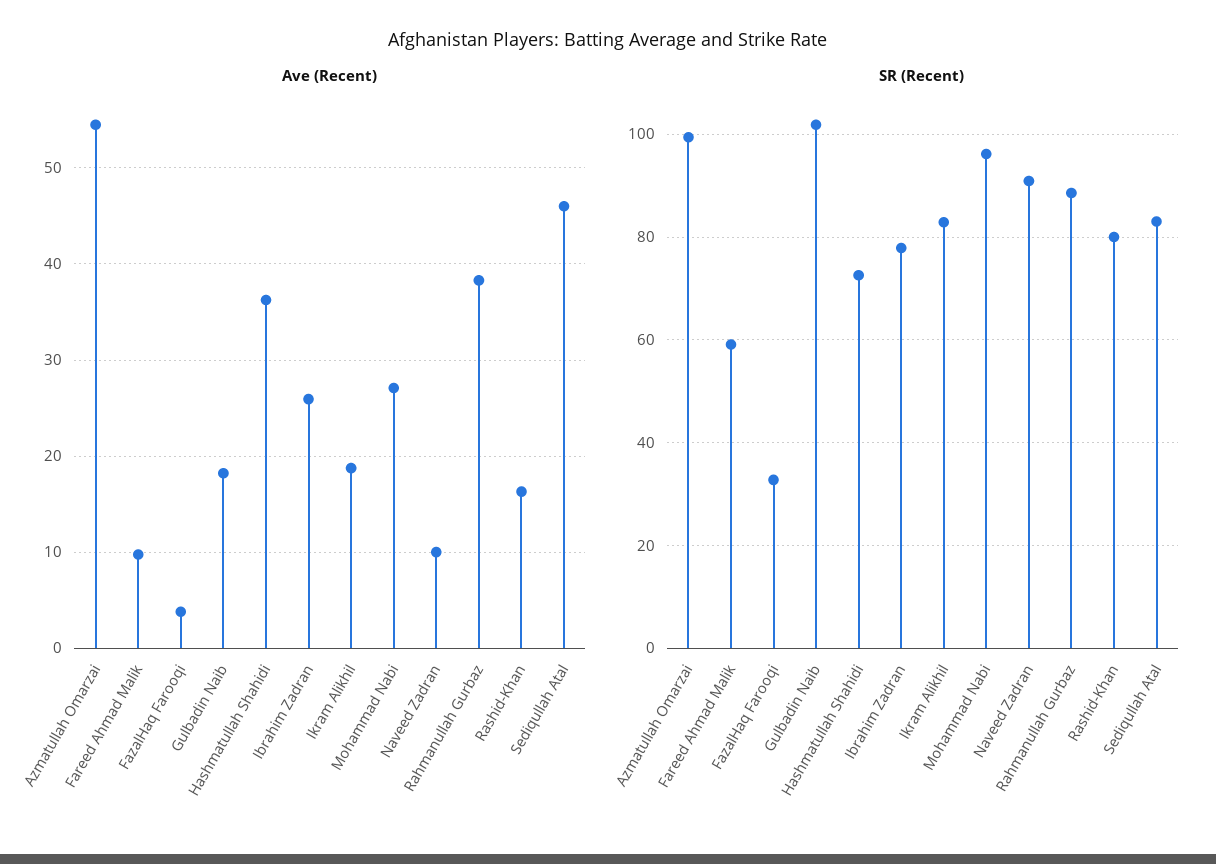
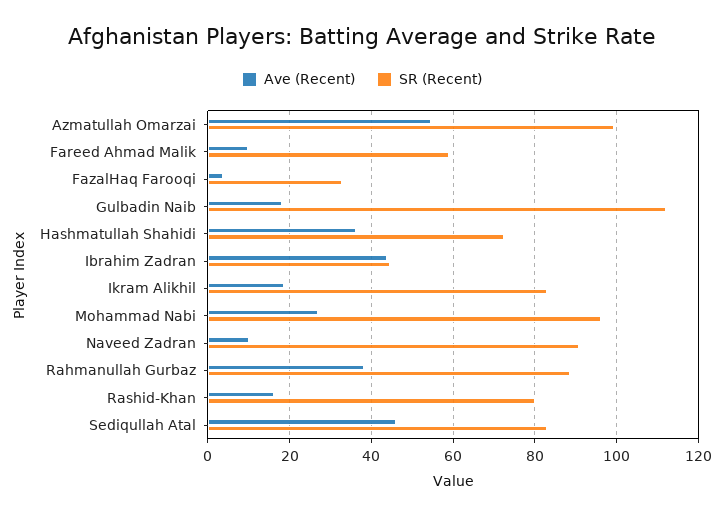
  {
    "Ave (Recent)": {
      "Azmatullah Omarzai": 55,
      "Fareed Ahmad Malik": 10,
      "FazalHaq Farooqi": 4,
      "Gulbadin Naib": 18,
      "Hashmatullah Shahidi": 36,
-     "Ibrahim Zadran": 26,
+     "Ibrahim Zadran": 44,
      "Ikram Alikhil": 19,
      "Mohammad Nabi": 27,
      "Naveed Zadran": 10,
      "Rahmanullah Gurbaz": 38,
      "Rashid-Khan": 16,
      "Sediqullah Atal": 46
    },
    "SR (Recent)": {
      "Azmatullah Omarzai": 100,
      "Fareed Ahmad Malik": 60,
      "FazalHaq Farooqi": 32,
-     "Gulbadin Naib": 102,
+     "Gulbadin Naib": 112,
      "Hashmatullah Shahidi": 72,
-     "Ibrahim Zadran": 78,
+     "Ibrahim Zadran": 44,
      "Ikram Alikhil": 82,
      "Mohammad Nabi": 96,
      "Naveed Zadran": 90,
      "Rahmanullah Gurbaz": 88,
      "Rashid-Khan": 80,
      "Sediqullah Atal": 84
    }
  }

